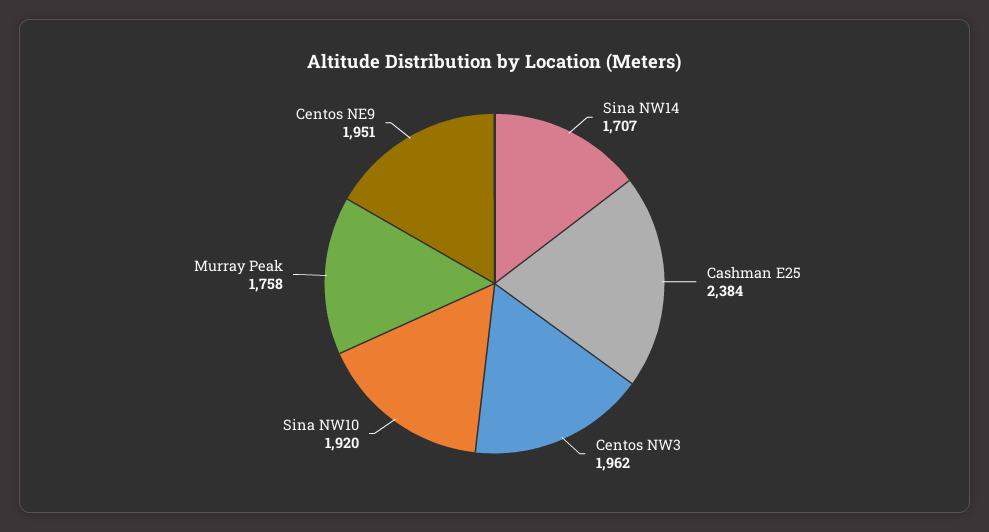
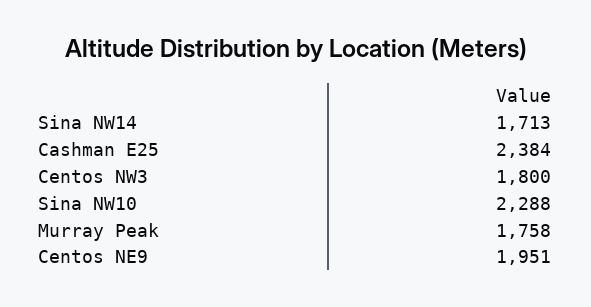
  {
-   "Sina NW14": 1707,
+   "Sina NW14": 1713,
    "Cashman E25": 2384,
-   "Centos NW3": 1962,
+   "Centos NW3": 1800,
-   "Sina NW10": 1920,
+   "Sina NW10": 2288,
    "Murray Peak": 1758,
    "Centos NE9": 1951
  }

